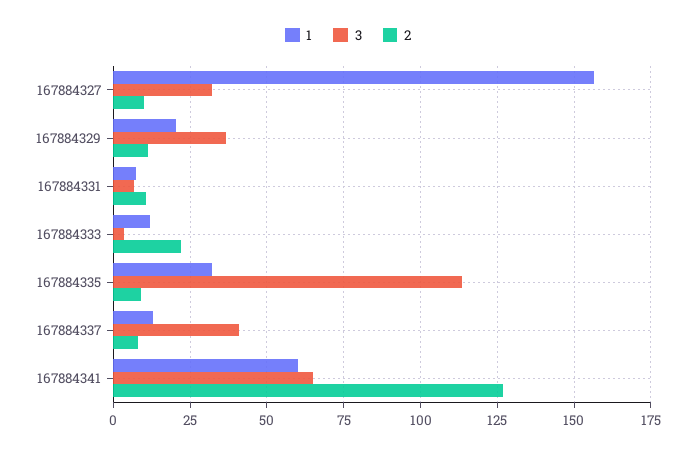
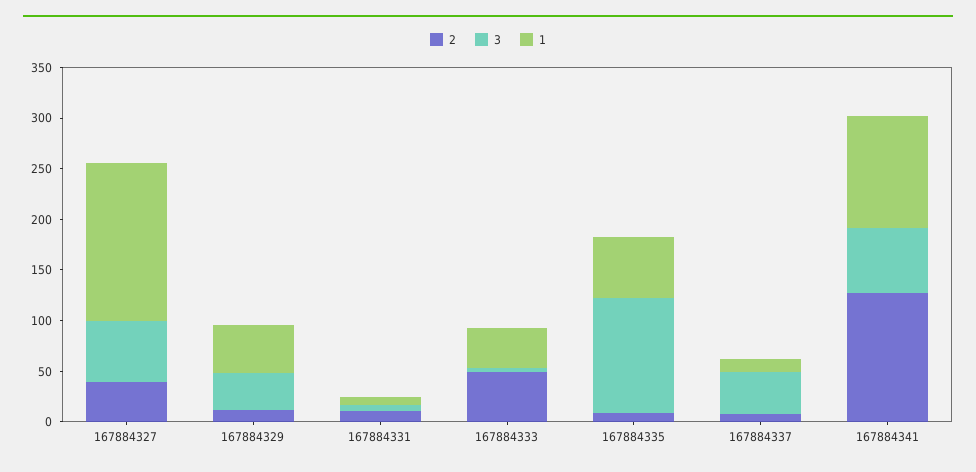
  {
    "1": {
      "167884327": 157.5,
-     "167884329": 20,
+     "167884329": 50,
      "167884331": 7.5,
-     "167884333": 12.5,
+     "167884333": 40,
-     "167884335": 32.5,
+     "167884335": 60,
      "167884337": 12.5,
-     "167884341": 60
+     "167884341": 110
    },
    "3": {
-     "167884327": 32.5,
+     "167884327": 60,
      "167884329": 37.5,
      "167884331": 7.5,
      "167884333": 2.5,
      "167884335": 112.5,
      "167884337": 40,
      "167884341": 65
    },
    "2": {
-     "167884327": 10,
+     "167884327": 40,
      "167884329": 10,
      "167884331": 10,
-     "167884333": 22.5,
+     "167884333": 50,
      "167884335": 10,
      "167884337": 7.5,
      "167884341": 127.5
    }
  }

